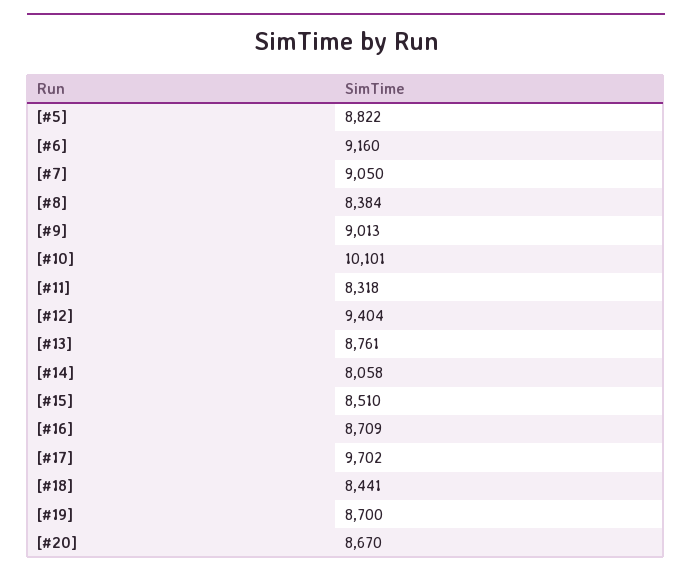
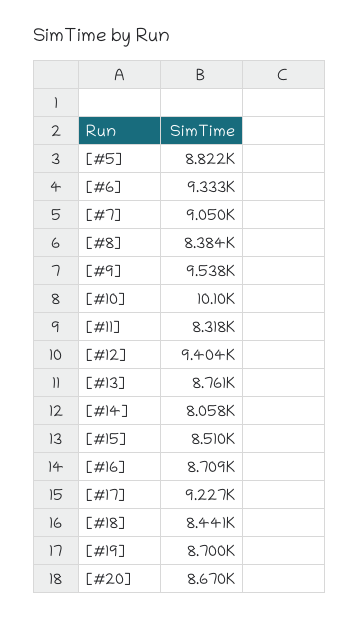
  {
    "[#5]": 8822,
-   "[#6]": 9160,
+   "[#6]": 9333,
    "[#7]": 9050,
    "[#8]": 8384,
-   "[#9]": 9013,
+   "[#9]": 9538,
    "[#10]": 10101,
    "[#11]": 8318,
    "[#12]": 9404,
    "[#13]": 8761,
    "[#14]": 8058,
    "[#15]": 8510,
    "[#16]": 8709,
-   "[#17]": 9702,
+   "[#17]": 9227,
    "[#18]": 8441,
    "[#19]": 8700,
    "[#20]": 8670
  }

